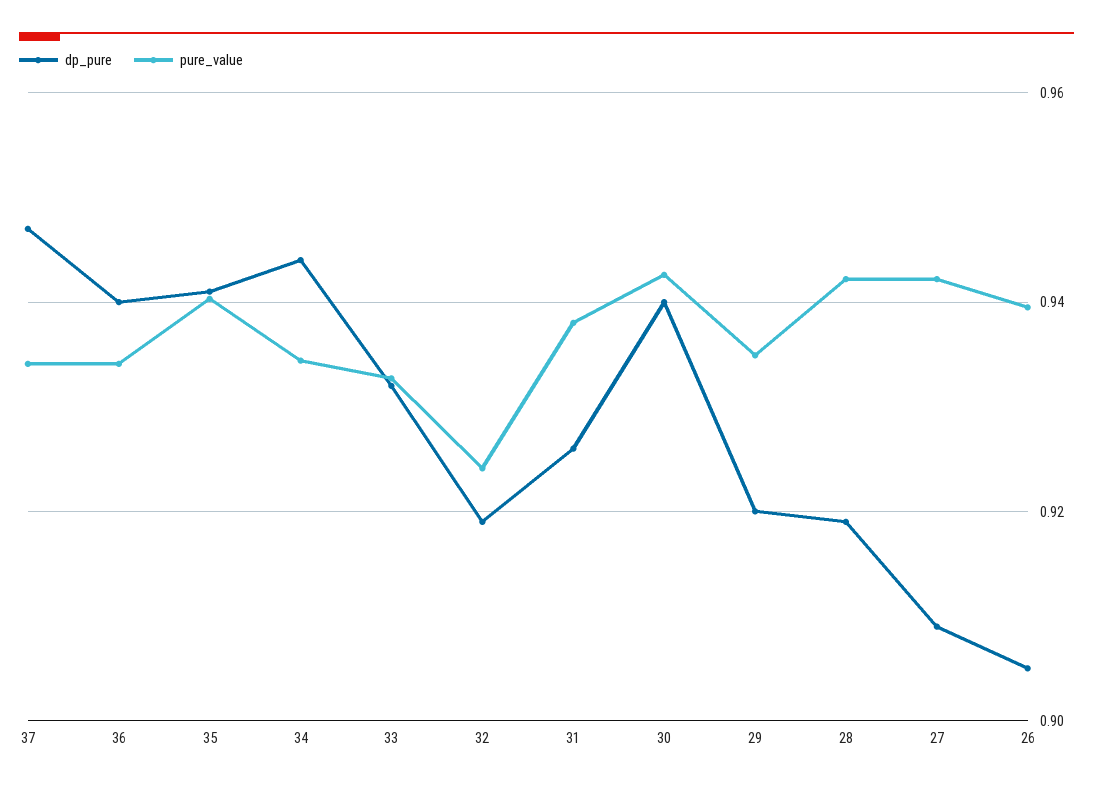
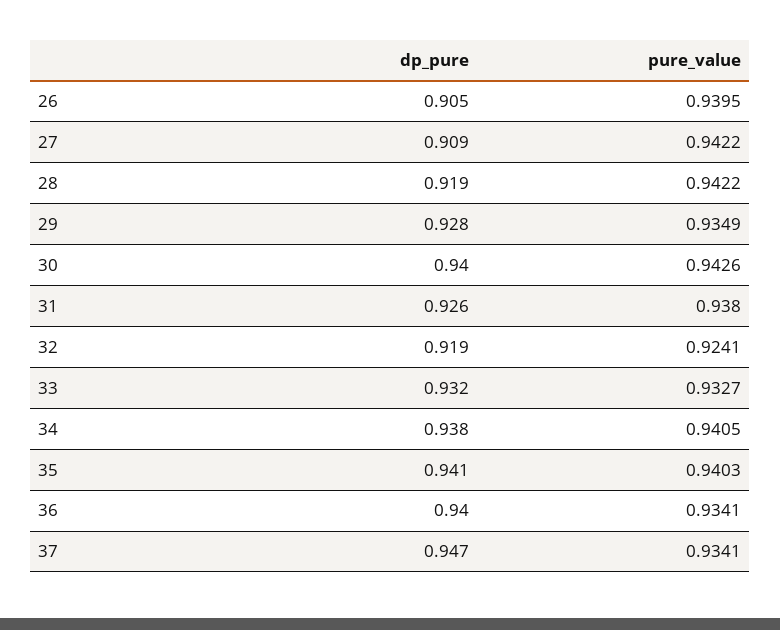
  {
    "dp_pure": {
      "37": 0.947,
      "36": 0.94,
      "35": 0.941,
-     "34": 0.944,
+     "34": 0.938,
      "33": 0.932,
      "32": 0.919,
      "31": 0.926,
      "30": 0.94,
-     "29": 0.92,
+     "29": 0.928,
      "28": 0.919,
      "27": 0.909,
      "26": 0.905
    },
    "pure_value": {
      "37": 0.9341,
      "36": 0.9341,
      "35": 0.9403,
-     "34": 0.934,
+     "34": 0.9405,
      "33": 0.9327,
      "32": 0.9241,
      "31": 0.938,
      "30": 0.9426,
      "29": 0.9349,
      "28": 0.9422,
      "27": 0.9422,
      "26": 0.9395
    }
  }

